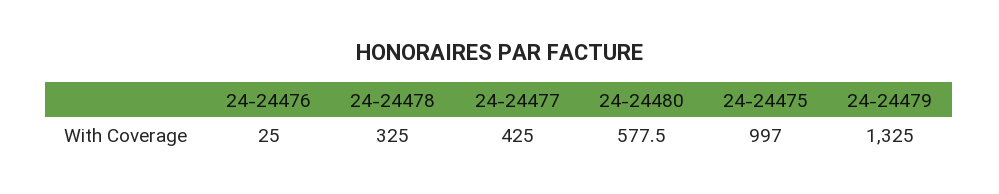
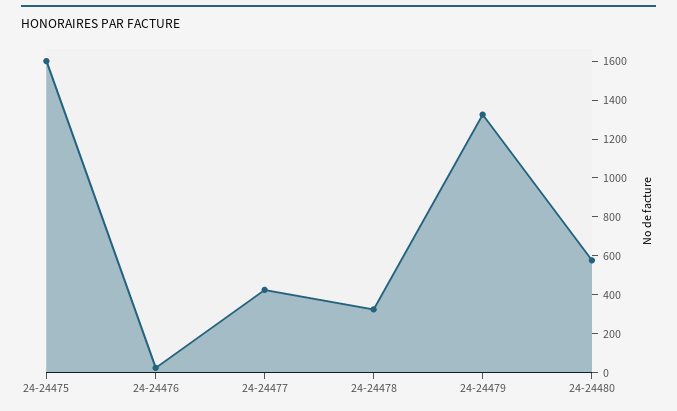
  {
    "24-24476": 25,
    "24-24478": 325,
    "24-24477": 425,
    "24-24480": 577.5,
-   "24-24475": 997,
+   "24-24475": 1600,
    "24-24479": 1325
  }

